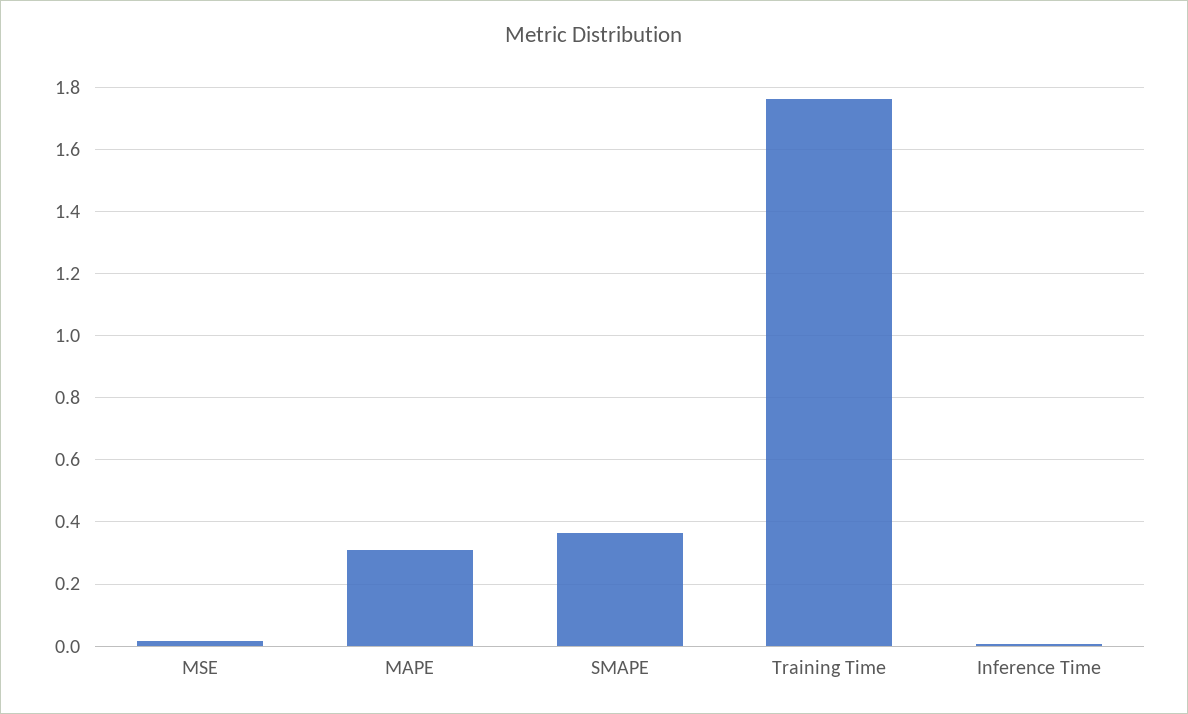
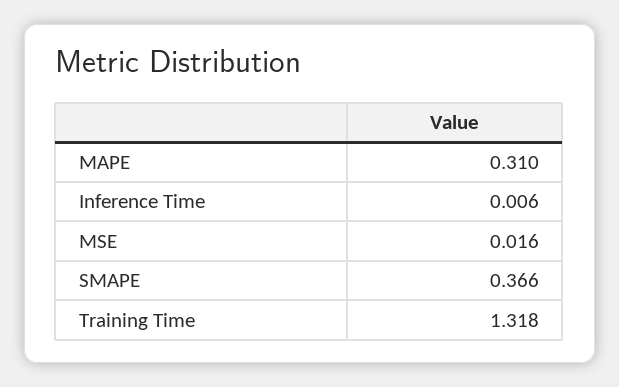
  {
    "MSE": 0.016,
    "MAPE": 0.31,
    "SMAPE": 0.366,
-   "Training Time": 1.76,
+   "Training Time": 1.318,
    "Inference Time": 0.006
  }

